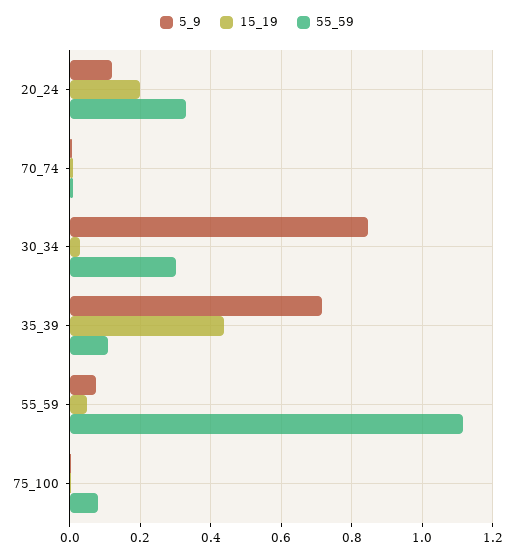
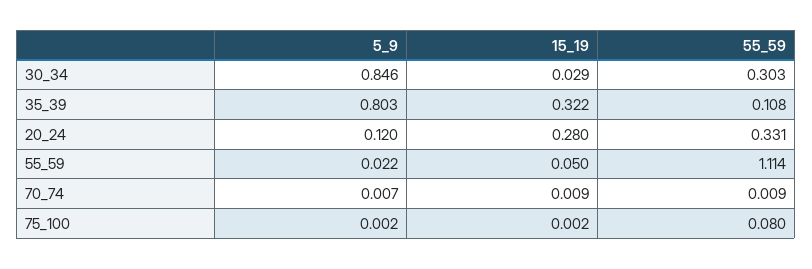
  {
    "5_9": {
      "20_24": 0.12,
      "70_74": 0.007,
      "30_34": 0.846,
-     "35_39": 0.72,
+     "35_39": 0.803,
-     "55_59": 0.08,
+     "55_59": 0.022,
      "75_100": 0.002
    },
    "15_19": {
-     "20_24": 0.2,
+     "20_24": 0.28,
      "70_74": 0.009,
      "30_34": 0.029,
-     "35_39": 0.44,
+     "35_39": 0.322,
      "55_59": 0.05,
      "75_100": 0.002
    },
    "55_59": {
      "20_24": 0.331,
      "70_74": 0.009,
      "30_34": 0.303,
      "35_39": 0.108,
      "55_59": 1.114,
      "75_100": 0.08
    }
  }

